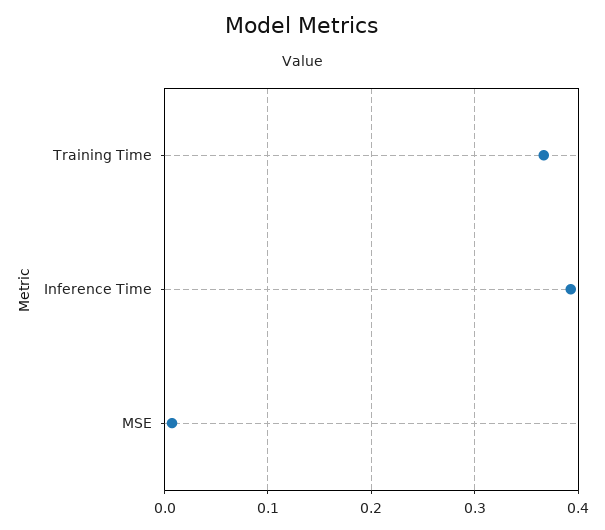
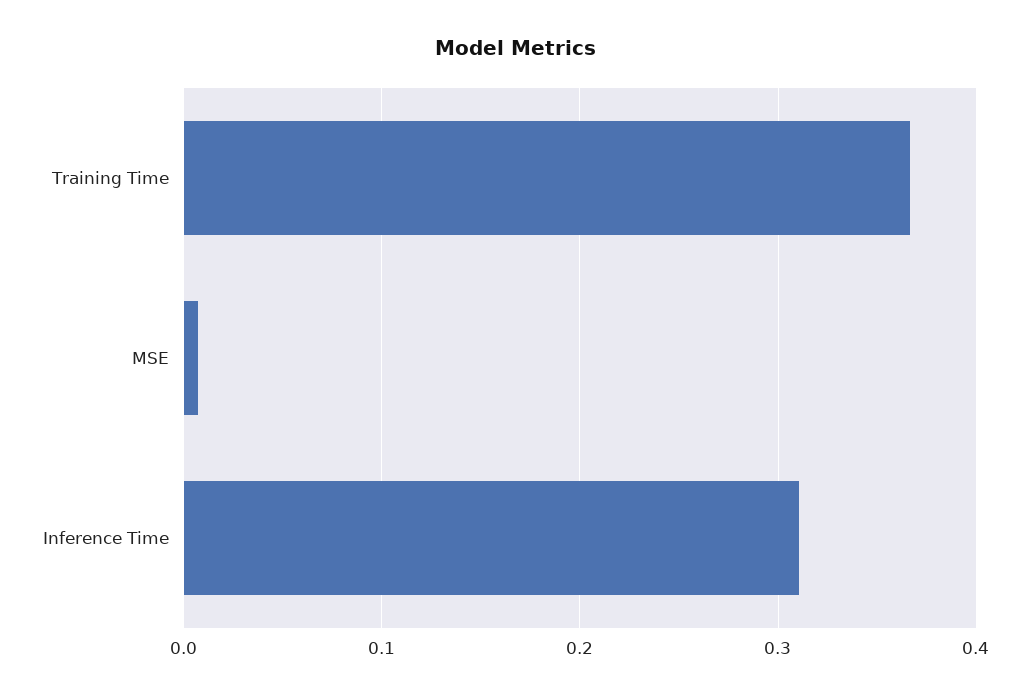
  {
    "Training Time": 0.37,
-   "Inference Time": 0.39,
+   "Inference Time": 0.31,
    "MSE": 0.01
  }

